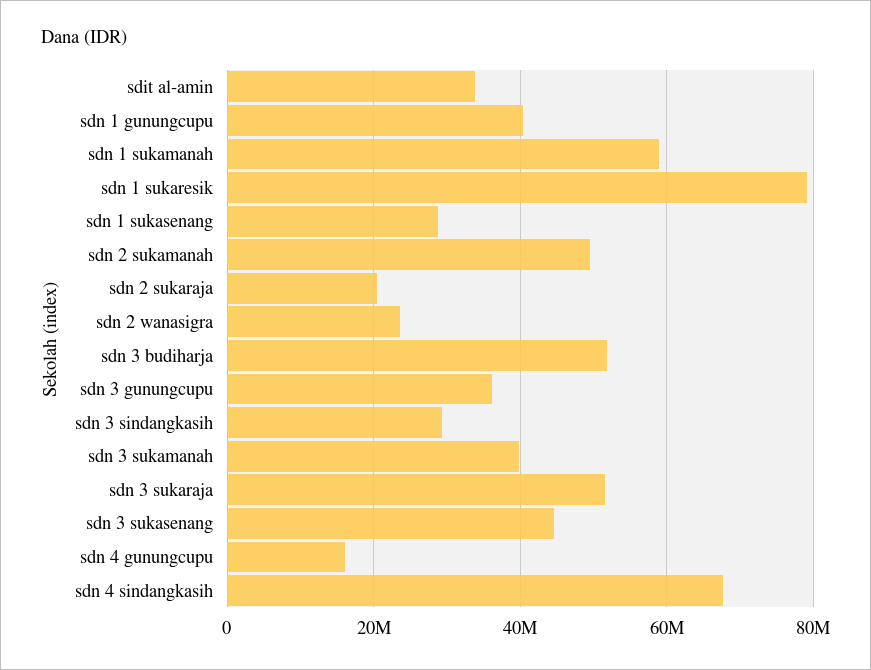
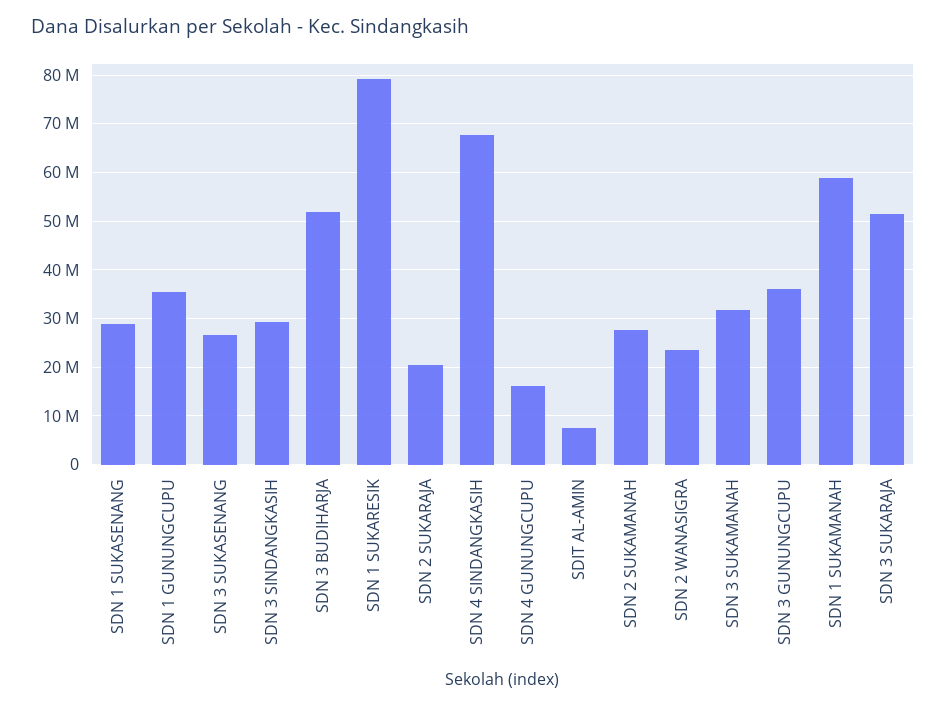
  {
-   "sdit al-amin": 34000000,
+   "sdit al-amin": 8000000,
-   "sdn 1 gunungcupu": 40000000,
+   "sdn 1 gunungcupu": 36000000,
    "sdn 1 sukamanah": 58000000,
    "sdn 1 sukaresik": 80000000,
    "sdn 1 sukasenang": 28000000,
-   "sdn 2 sukamanah": 50000000,
+   "sdn 2 sukamanah": 28000000,
    "sdn 2 sukaraja": 20000000,
    "sdn 2 wanasigra": 24000000,
    "sdn 3 budiharja": 52000000,
    "sdn 3 gunungcupu": 36000000,
    "sdn 3 sindangkasih": 30000000,
-   "sdn 3 sukamanah": 40000000,
+   "sdn 3 sukamanah": 32000000,
    "sdn 3 sukaraja": 52000000,
-   "sdn 3 sukasenang": 44000000,
+   "sdn 3 sukasenang": 26000000,
    "sdn 4 gunungcupu": 16000000,
    "sdn 4 sindangkasih": 68000000
  }

